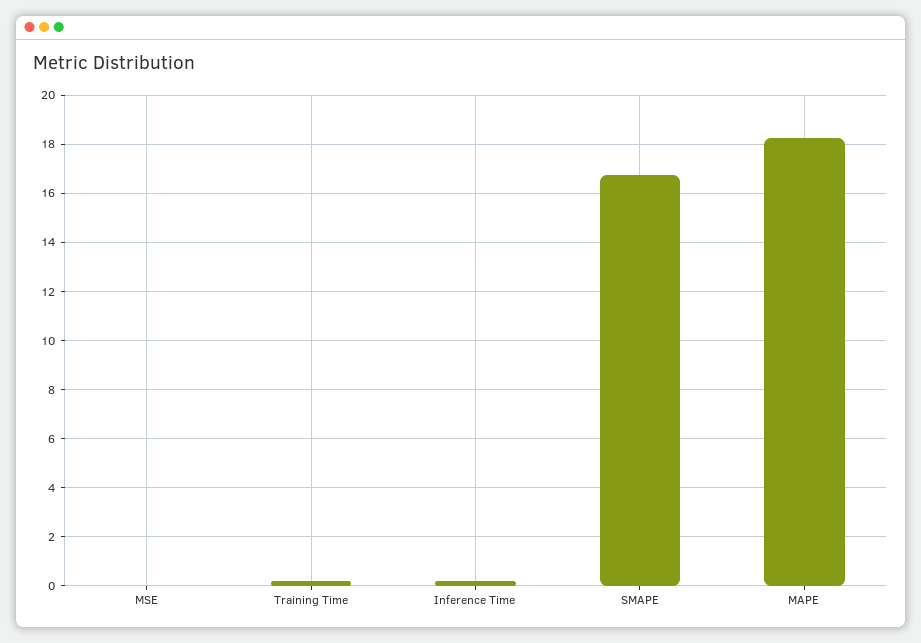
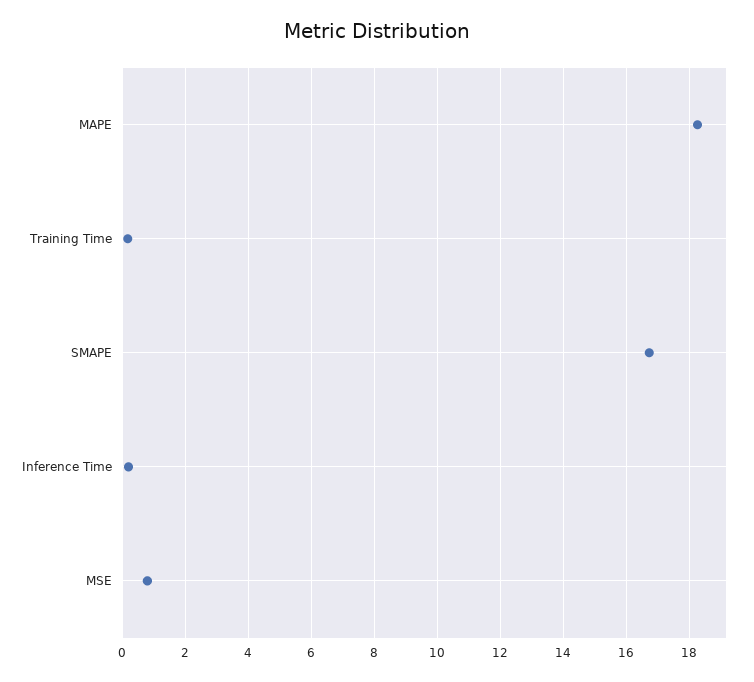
  {
-   "MSE": 0,
+   "MSE": 0.8,
    "Training Time": 0.2,
    "Inference Time": 0.2,
    "SMAPE": 16.8,
    "MAPE": 18.2
  }

